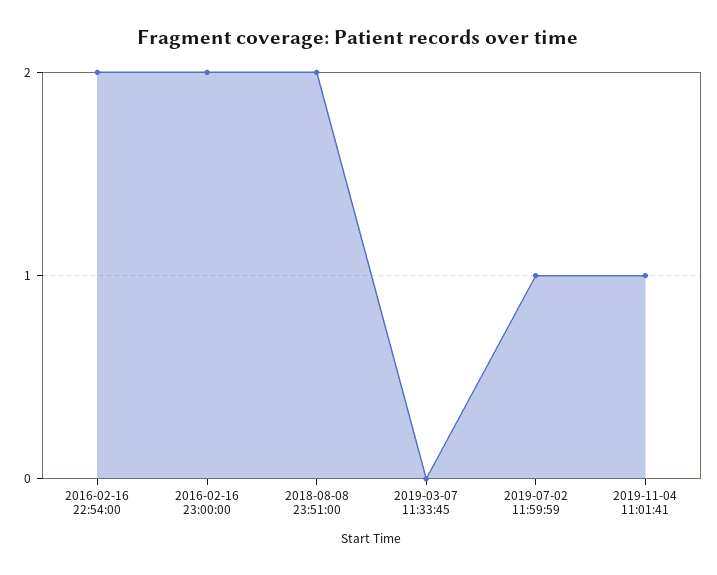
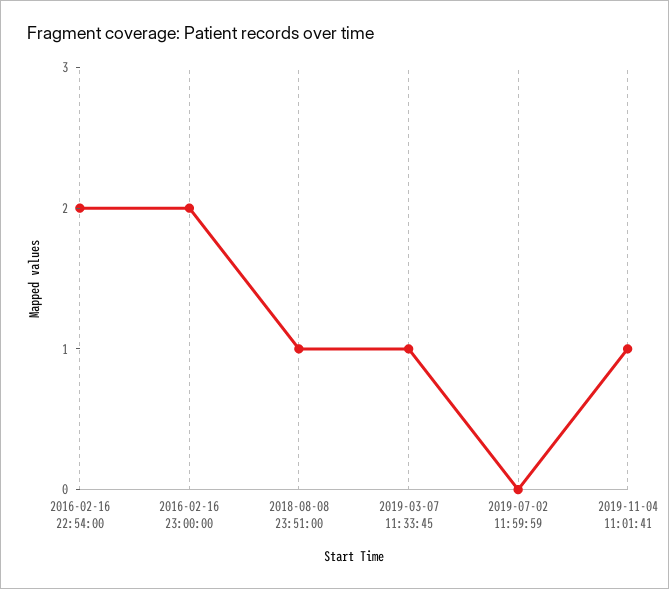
  {
    "2016-02-16 22:54:00": 2,
    "2016-02-16 23:00:00": 2,
-   "2018-08-08 23:51:00": 2,
+   "2018-08-08 23:51:00": 1,
-   "2019-03-07 11:33:45": 0,
+   "2019-03-07 11:33:45": 1,
-   "2019-07-02 11:59:59": 1,
+   "2019-07-02 11:59:59": 0,
    "2019-11-04 11:01:41": 1
  }

